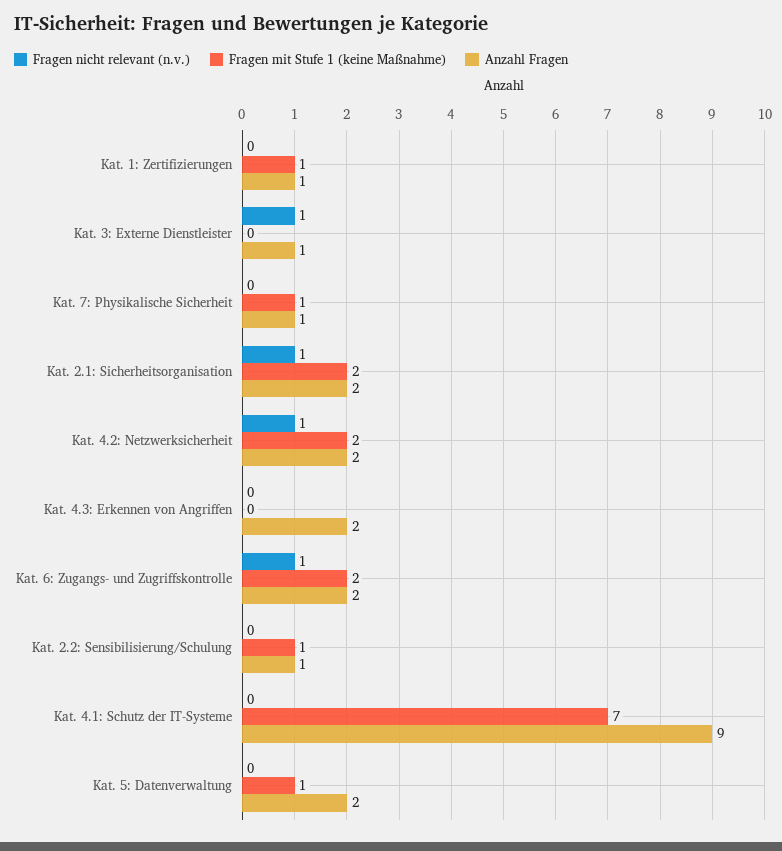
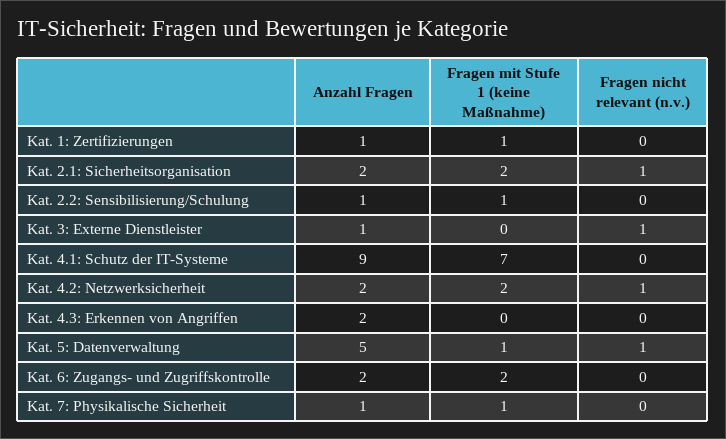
  {
    "Fragen nicht relevant (n.v.)": {
      "Kat. 1: Zertifizierungen": 0,
      "Kat. 3: Externe Dienstleister": 1,
      "Kat. 7: Physikalische Sicherheit": 0,
      "Kat. 2.1: Sicherheitsorganisation": 1,
      "Kat. 4.2: Netzwerksicherheit": 1,
      "Kat. 4.3: Erkennen von Angriffen": 0,
-     "Kat. 6: Zugangs- und Zugriffskontrolle": 1,
+     "Kat. 6: Zugangs- und Zugriffskontrolle": 0,
      "Kat. 2.2: Sensibilisierung/Schulung": 0,
      "Kat. 4.1: Schutz der IT-Systeme": 0,
-     "Kat. 5: Datenverwaltung": 0
+     "Kat. 5: Datenverwaltung": 1
    },
    "Fragen mit Stufe 1 (keine Maßnahme)": {
      "Kat. 1: Zertifizierungen": 1,
      "Kat. 3: Externe Dienstleister": 0,
      "Kat. 7: Physikalische Sicherheit": 1,
      "Kat. 2.1: Sicherheitsorganisation": 2,
      "Kat. 4.2: Netzwerksicherheit": 2,
      "Kat. 4.3: Erkennen von Angriffen": 0,
      "Kat. 6: Zugangs- und Zugriffskontrolle": 2,
      "Kat. 2.2: Sensibilisierung/Schulung": 1,
      "Kat. 4.1: Schutz der IT-Systeme": 7,
      "Kat. 5: Datenverwaltung": 1
    },
    "Anzahl Fragen": {
      "Kat. 1: Zertifizierungen": 1,
      "Kat. 3: Externe Dienstleister": 1,
      "Kat. 7: Physikalische Sicherheit": 1,
      "Kat. 2.1: Sicherheitsorganisation": 2,
      "Kat. 4.2: Netzwerksicherheit": 2,
      "Kat. 4.3: Erkennen von Angriffen": 2,
      "Kat. 6: Zugangs- und Zugriffskontrolle": 2,
      "Kat. 2.2: Sensibilisierung/Schulung": 1,
      "Kat. 4.1: Schutz der IT-Systeme": 9,
-     "Kat. 5: Datenverwaltung": 2
+     "Kat. 5: Datenverwaltung": 5
    }
  }

